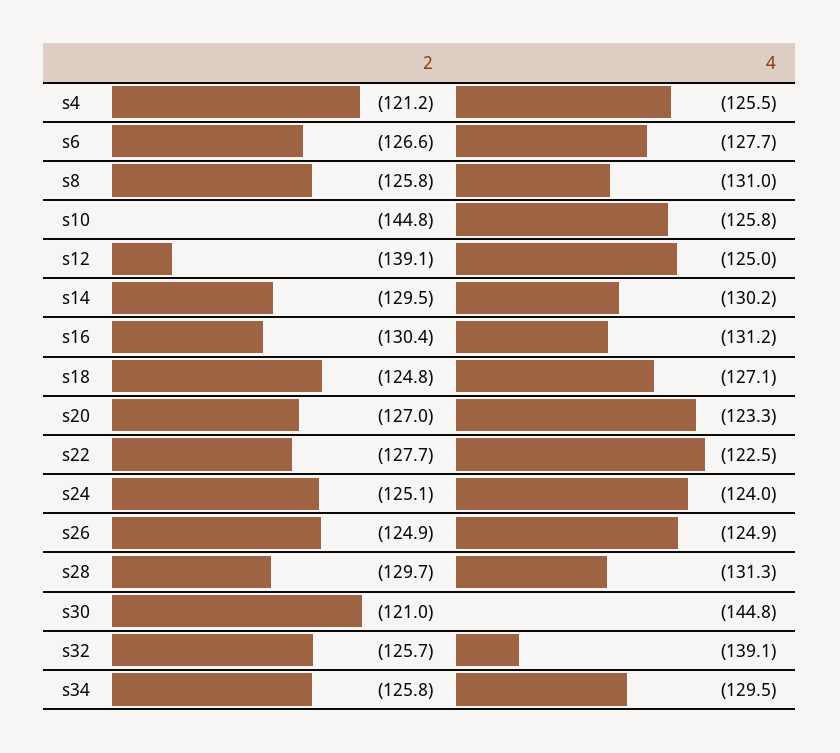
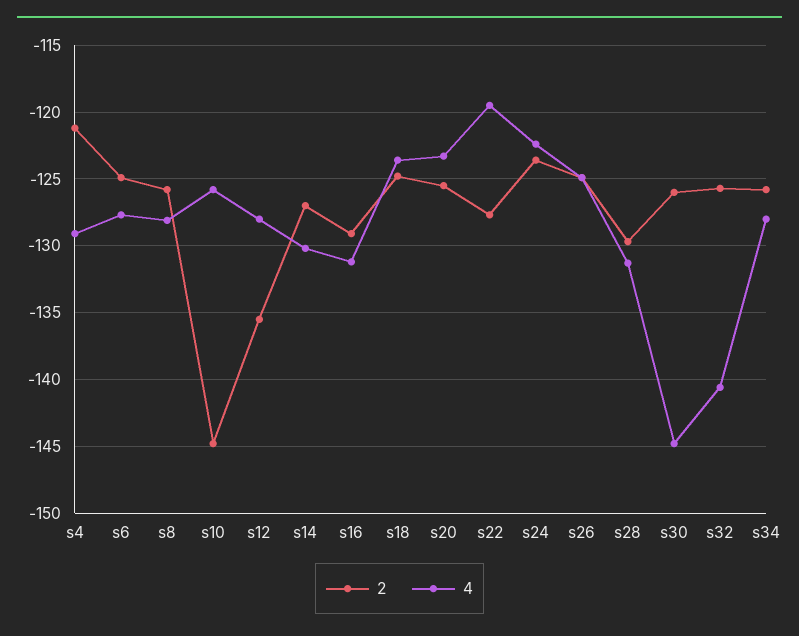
  {
    "2": {
      "s4": -121.2,
-     "s6": -126.6,
+     "s6": -125,
      "s8": -125.8,
      "s10": -144.8,
-     "s12": -139.1,
+     "s12": -135.5,
-     "s14": -129.5,
+     "s14": -127,
-     "s16": -130.4,
+     "s16": -129,
      "s18": -124.8,
-     "s20": -127,
+     "s20": -125.5,
      "s22": -127.7,
-     "s24": -125.1,
+     "s24": -123.5,
      "s26": -124.9,
      "s28": -129.7,
-     "s30": -121,
+     "s30": -126,
      "s32": -125.7,
      "s34": -125.8
    },
    "4": {
-     "s4": -125.5,
+     "s4": -129,
      "s6": -127.7,
-     "s8": -131,
+     "s8": -128,
      "s10": -125.8,
-     "s12": -125,
+     "s12": -128,
      "s14": -130.2,
      "s16": -131.2,
-     "s18": -127.1,
+     "s18": -123.5,
      "s20": -123.3,
-     "s22": -122.5,
+     "s22": -119.5,
-     "s24": -124,
+     "s24": -122.5,
      "s26": -124.9,
      "s28": -131.3,
      "s30": -144.8,
-     "s32": -139.1,
+     "s32": -140.5,
-     "s34": -129.5
+     "s34": -128
    }
  }

